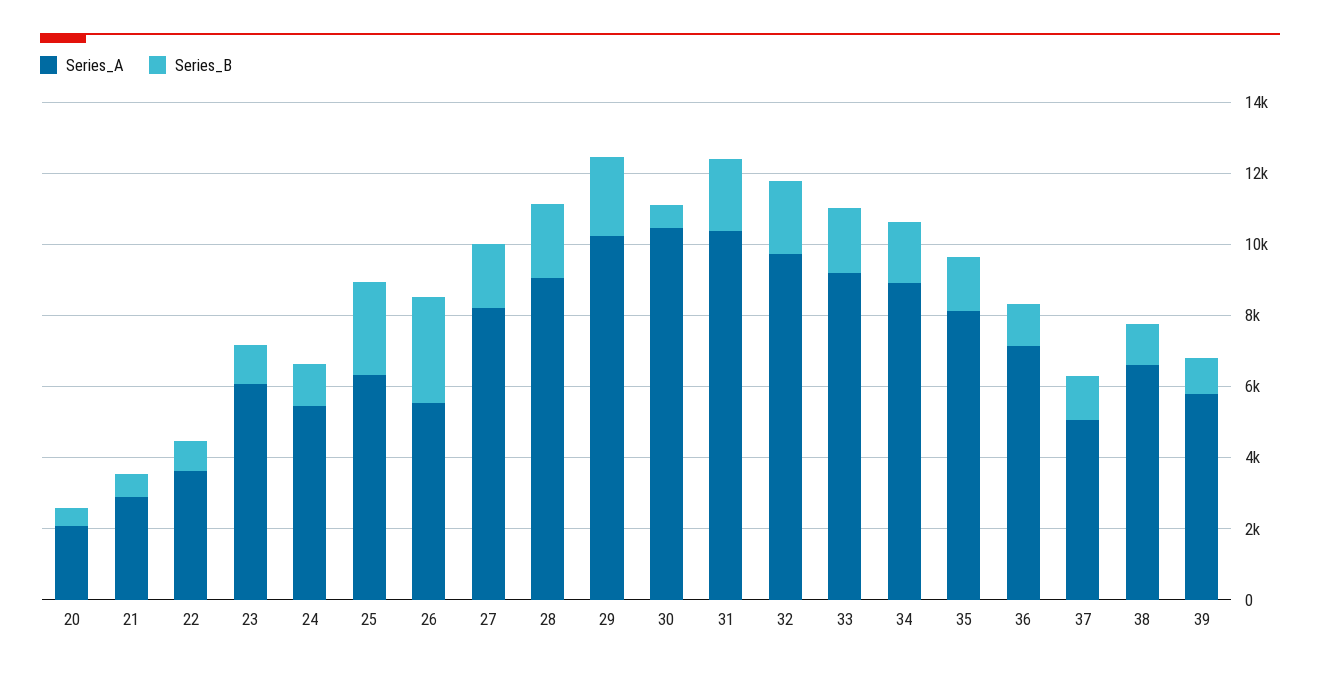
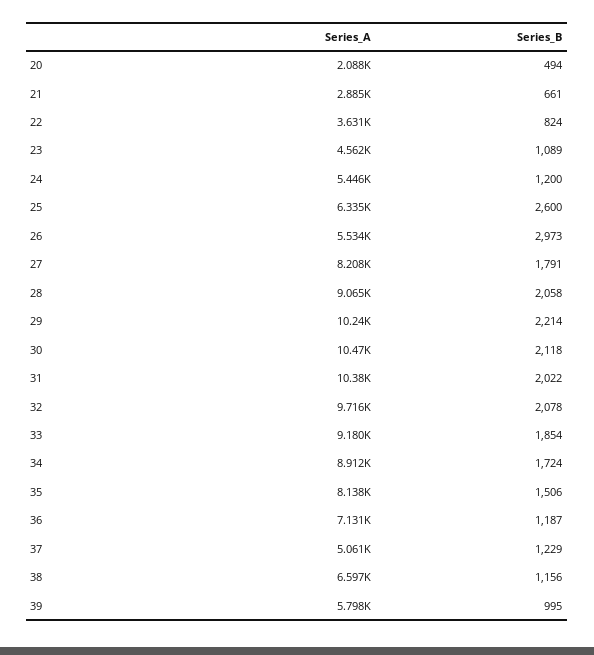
  {
    "Series_A": {
      "20": 2088,
      "21": 2885,
      "22": 3631,
-     "23": 6000,
+     "23": 4562,
      "24": 5446,
      "25": 6335,
      "26": 5534,
      "27": 8208,
      "28": 9065,
      "29": 10240,
      "30": 10470,
      "31": 10380,
      "32": 9716,
      "33": 9180,
      "34": 8912,
      "35": 8138,
      "36": 7131,
      "37": 5061,
      "38": 6597,
      "39": 5798
    },
    "Series_B": {
      "20": 494,
      "21": 661,
      "22": 824,
      "23": 1089,
      "24": 1200,
      "25": 2600,
      "26": 2973,
      "27": 1791,
      "28": 2058,
      "29": 2214,
-     "30": 500,
+     "30": 2118,
      "31": 2022,
      "32": 2078,
      "33": 1854,
      "34": 1724,
      "35": 1506,
      "36": 1187,
      "37": 1229,
      "38": 1156,
      "39": 995
    }
  }

